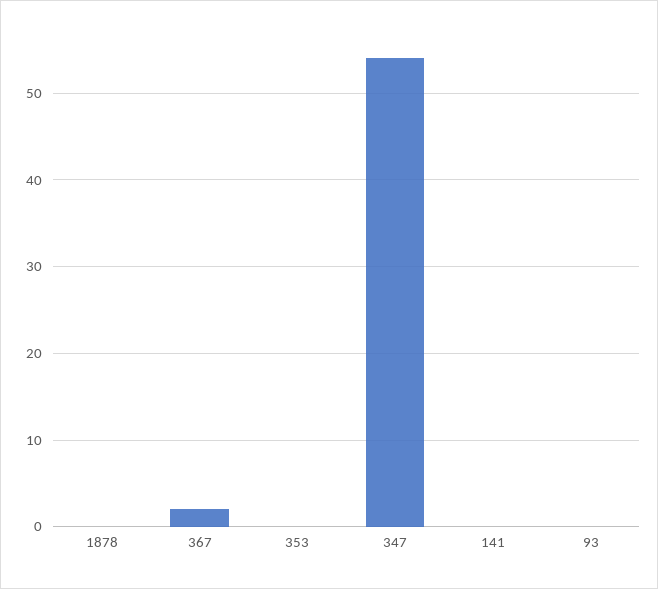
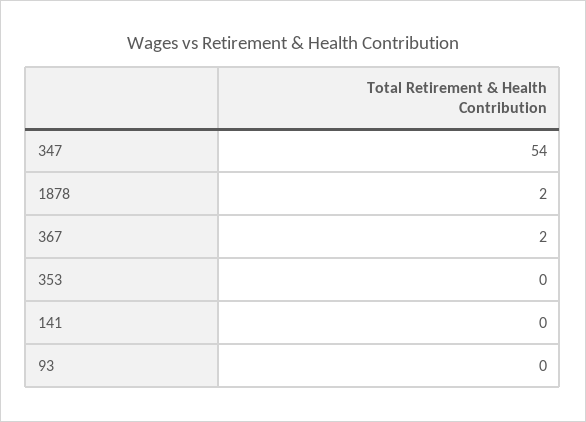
  {
-   "1878": 0,
+   "1878": 2,
    "367": 2,
    "353": 0,
    "347": 54,
    "141": 0,
    "93": 0
  }

